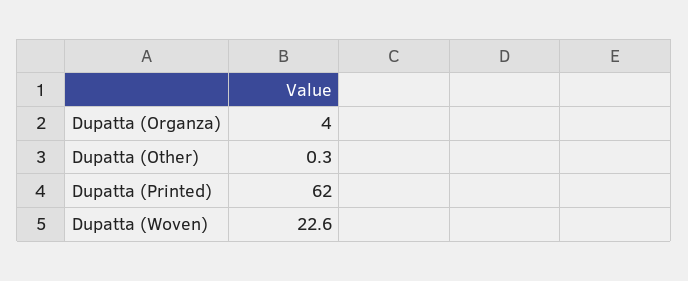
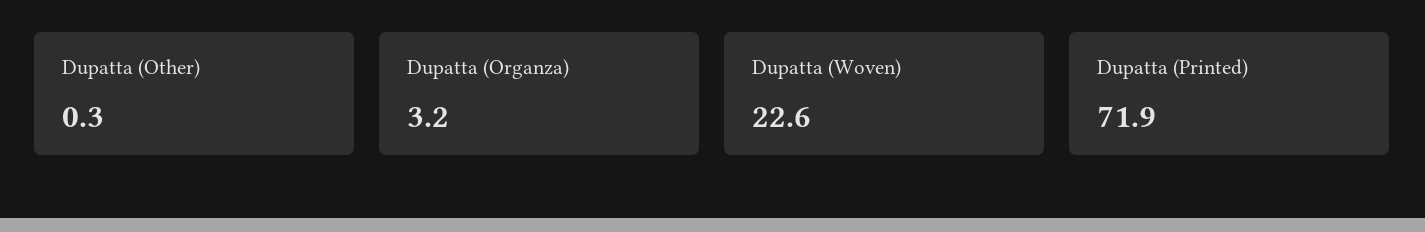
  {
-   "Dupatta (Organza)": 4,
+   "Dupatta (Organza)": 3.2,
    "Dupatta (Other)": 0.3,
-   "Dupatta (Printed)": 62,
+   "Dupatta (Printed)": 71.9,
    "Dupatta (Woven)": 22.6
  }

